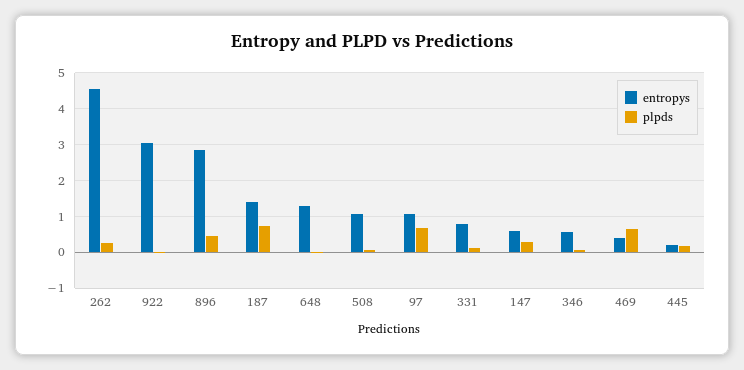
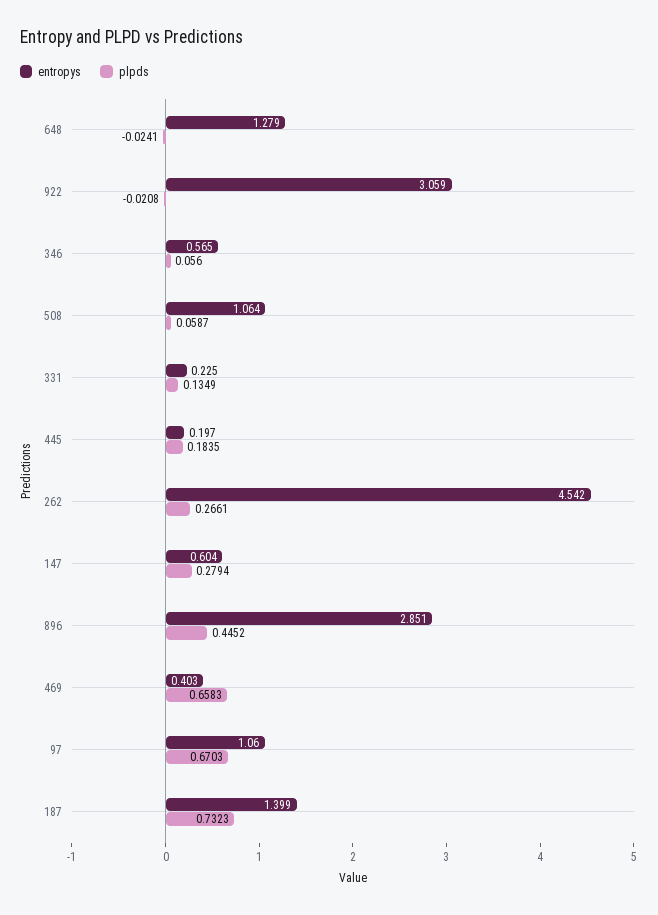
  {
    "entropys": {
      "262": 4.542,
      "922": 3.059,
      "896": 2.851,
      "187": 1.399,
      "648": 1.279,
      "508": 1.064,
      "97": 1.06,
-     "331": 0.8,
+     "331": 0.225,
      "147": 0.604,
      "346": 0.565,
      "469": 0.403,
      "445": 0.197
    },
    "plpds": {
      "262": 0.2661,
      "922": -0.0208,
      "896": 0.4452,
      "187": 0.7323,
      "648": -0.0241,
      "508": 0.0587,
      "97": 0.6703,
      "331": 0.1349,
      "147": 0.2794,
      "346": 0.056,
      "469": 0.6583,
      "445": 0.1835
    }
  }

